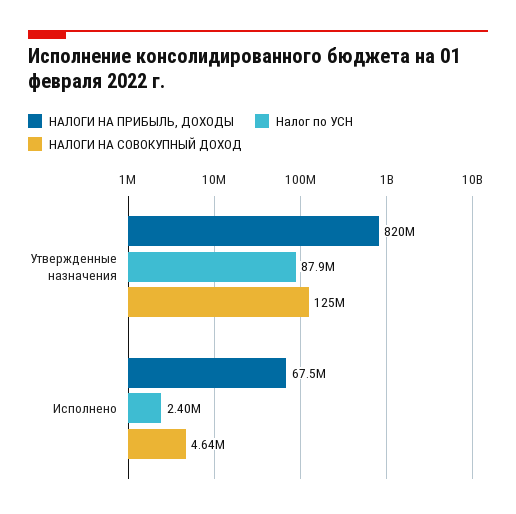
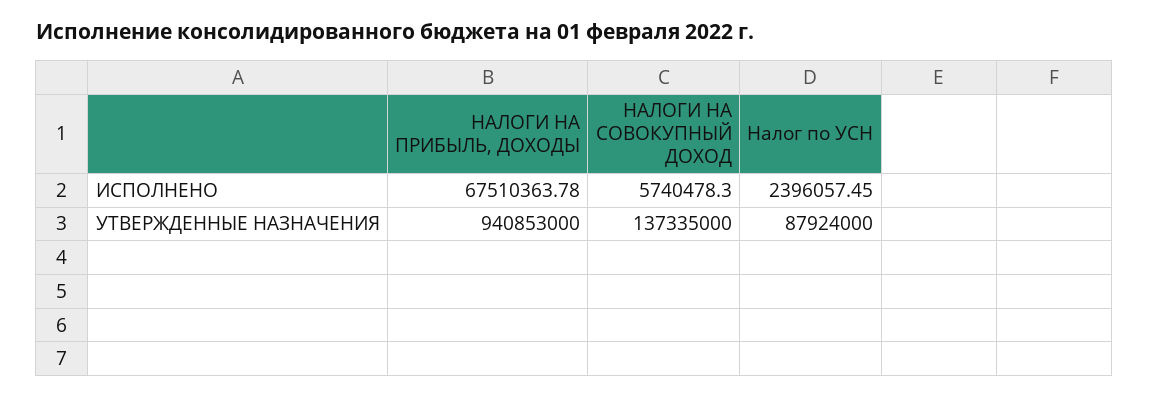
  {
    "НАЛОГИ НА ПРИБЫЛЬ, ДОХОДЫ": {
-     "Утвержденные назначения": 820000000,
+     "Утвержденные назначения": 940853000,
      "Исполнено": 67510363.78
    },
    "Налог по УСН": {
      "Утвержденные назначения": 87924000,
      "Исполнено": 2396057.45
    },
    "НАЛОГИ НА СОВОКУПНЫЙ ДОХОД": {
-     "Утвержденные назначения": 125000000,
+     "Утвержденные назначения": 137335000,
-     "Исполнено": 4640000
+     "Исполнено": 5740478.3
    }
  }

